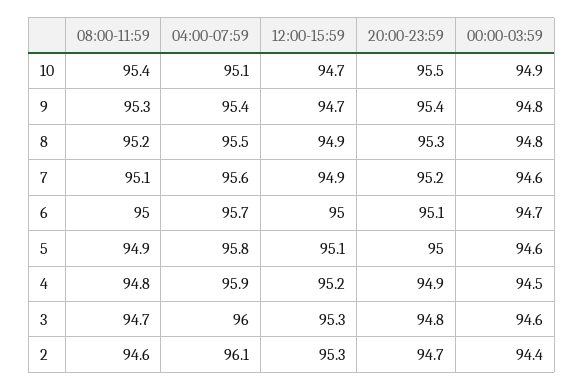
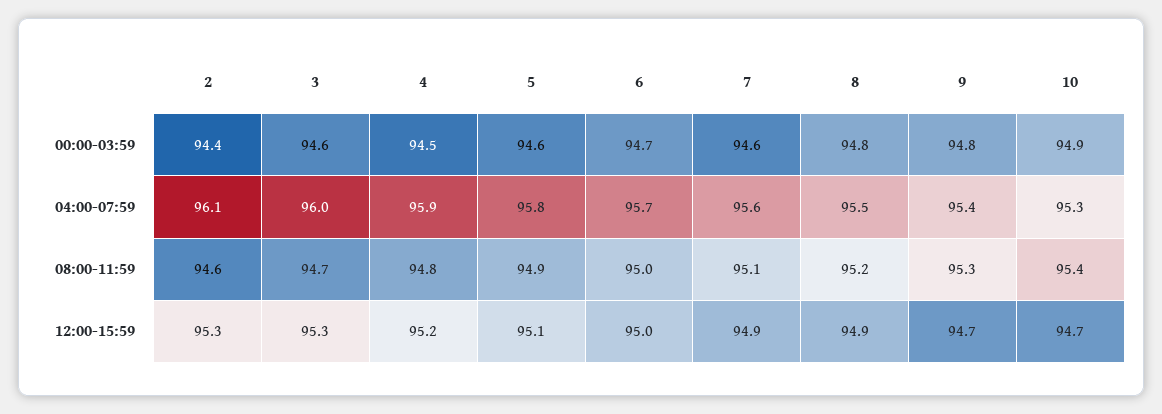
  {
    "08:00-11:59": {
      "10": 95.4,
      "9": 95.3,
      "8": 95.2,
      "7": 95.1,
      "6": 95,
      "5": 94.9,
      "4": 94.8,
      "3": 94.7,
      "2": 94.6
    },
    "04:00-07:59": {
-     "10": 95.1,
+     "10": 95.3,
      "9": 95.4,
      "8": 95.5,
      "7": 95.6,
      "6": 95.7,
      "5": 95.8,
      "4": 95.9,
      "3": 96,
      "2": 96.1
    },
    "12:00-15:59": {
      "10": 94.7,
      "9": 94.7,
      "8": 94.9,
      "7": 94.9,
      "6": 95,
      "5": 95.1,
      "4": 95.2,
      "3": 95.3,
      "2": 95.3
    },
-   "20:00-23:59": {
-     "10": 95.5,
-     "9": 95.4,
-     "8": 95.3,
-     "7": 95.2,
-     "6": 95.1,
-     "5": 95,
-     "4": 94.9,
-     "3": 94.8,
-     "2": 94.7
-   },
    "00:00-03:59": {
      "10": 94.9,
      "9": 94.8,
      "8": 94.8,
      "7": 94.6,
      "6": 94.7,
      "5": 94.6,
      "4": 94.5,
      "3": 94.6,
      "2": 94.4
    }
  }

